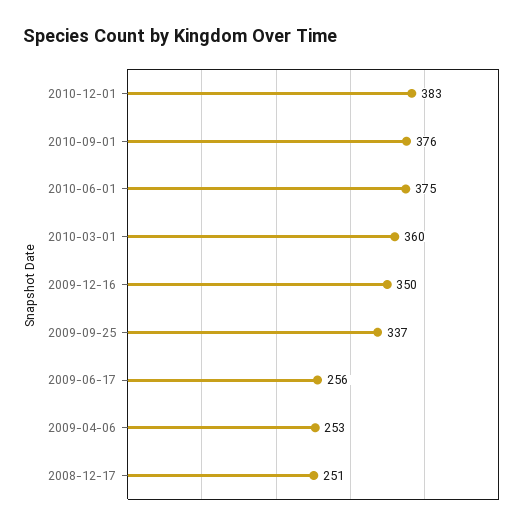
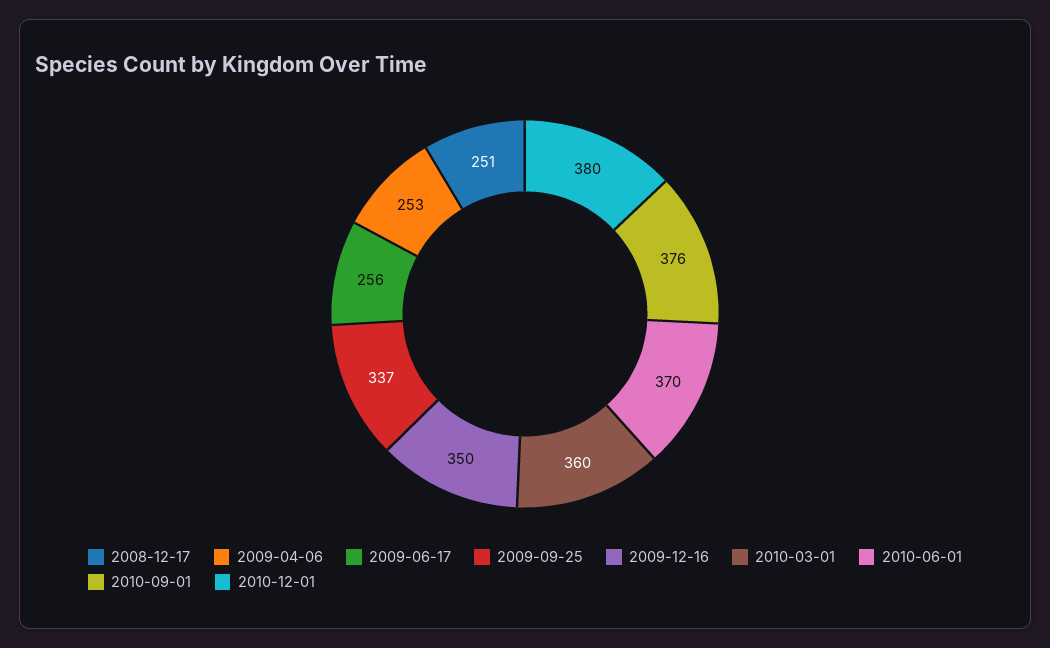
  {
-   "2010-12-01": 383,
+   "2010-12-01": 380,
    "2010-09-01": 376,
-   "2010-06-01": 375,
+   "2010-06-01": 370,
    "2010-03-01": 360,
    "2009-12-16": 350,
    "2009-09-25": 337,
    "2009-06-17": 256,
    "2009-04-06": 253,
    "2008-12-17": 251
  }

